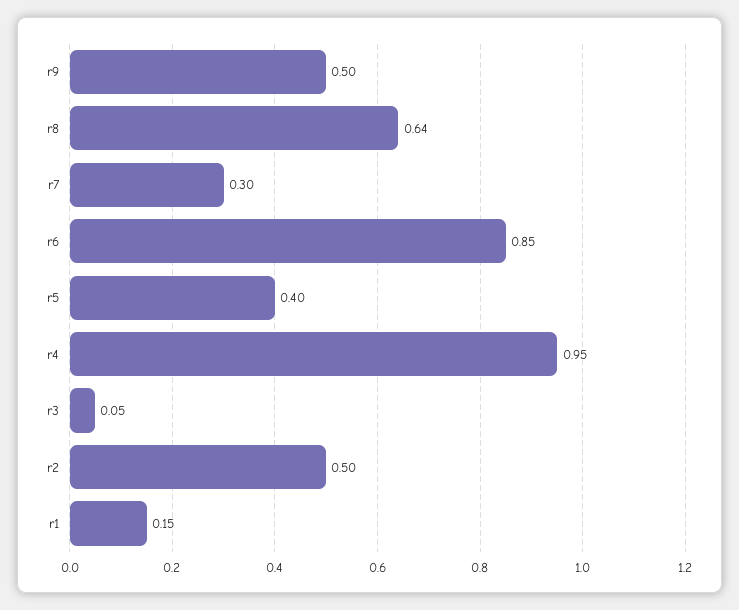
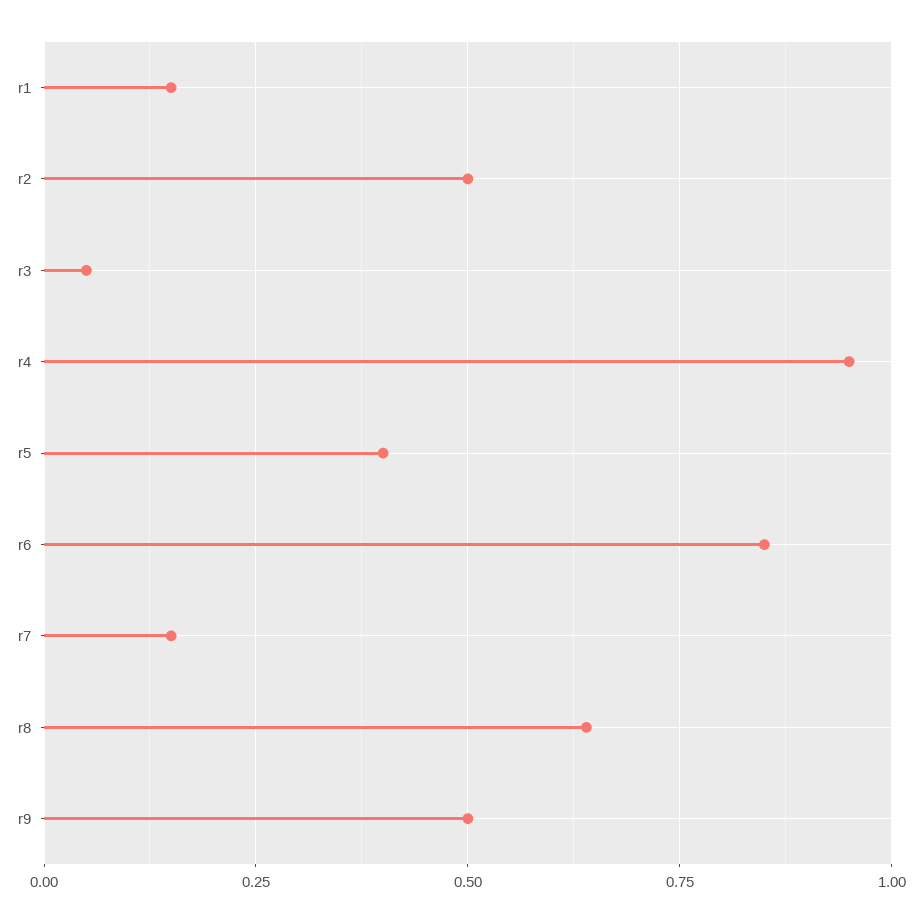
  {
    "r9": 0.5,
    "r8": 0.64,
-   "r7": 0.3,
+   "r7": 0.15,
    "r6": 0.85,
    "r5": 0.4,
    "r4": 0.95,
    "r3": 0.05,
    "r2": 0.5,
    "r1": 0.15
  }

